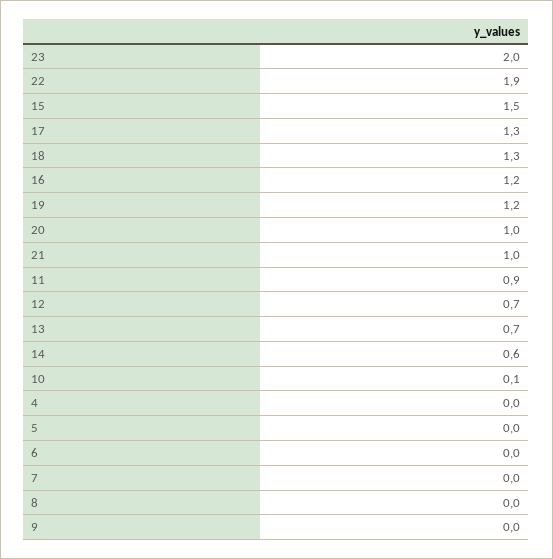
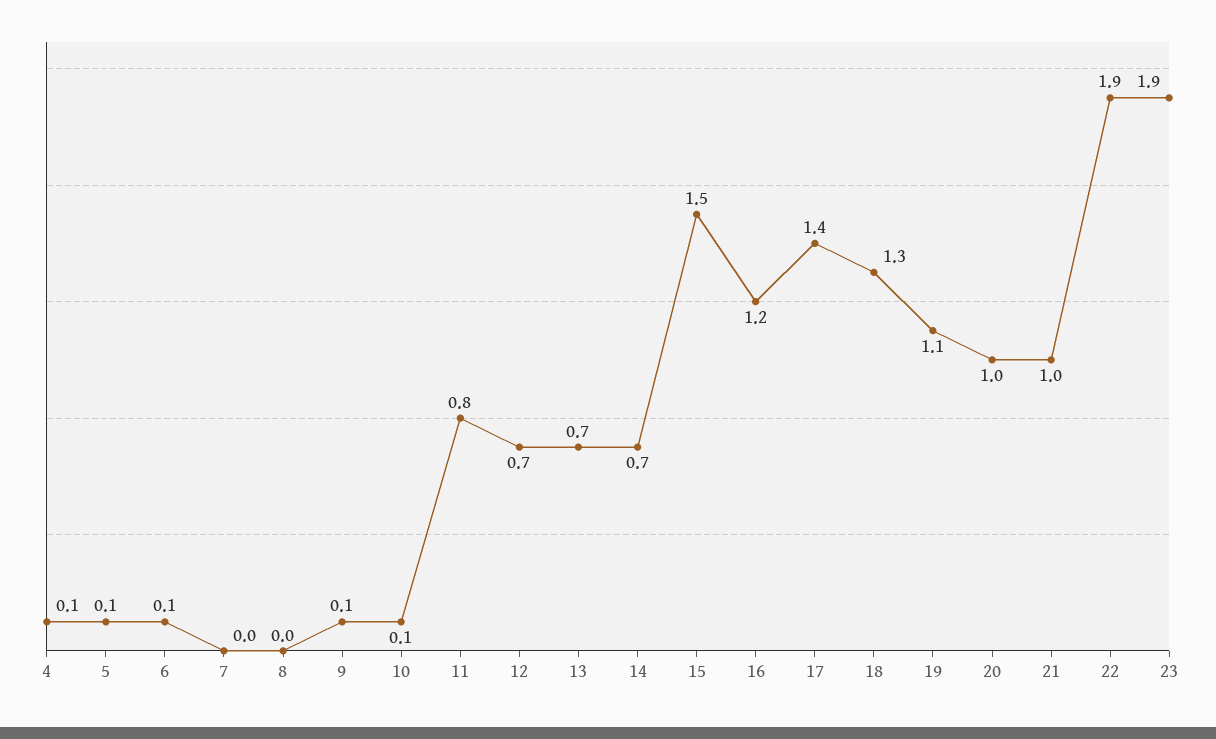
  {
-   "23": 2,
+   "23": 1.9,
    "22": 1.9,
    "15": 1.5,
-   "17": 1.3,
+   "17": 1.4,
    "18": 1.3,
    "16": 1.2,
-   "19": 1.2,
+   "19": 1.1,
    "20": 1,
    "21": 1,
-   "11": 0.9,
+   "11": 0.8,
    "12": 0.7,
    "13": 0.7,
-   "14": 0.6,
+   "14": 0.7,
    "10": 0.1,
-   "4": 0,
+   "4": 0.1,
-   "5": 0,
+   "5": 0.1,
-   "6": 0,
+   "6": 0.1,
    "7": 0,
    "8": 0,
-   "9": 0
+   "9": 0.1
  }

